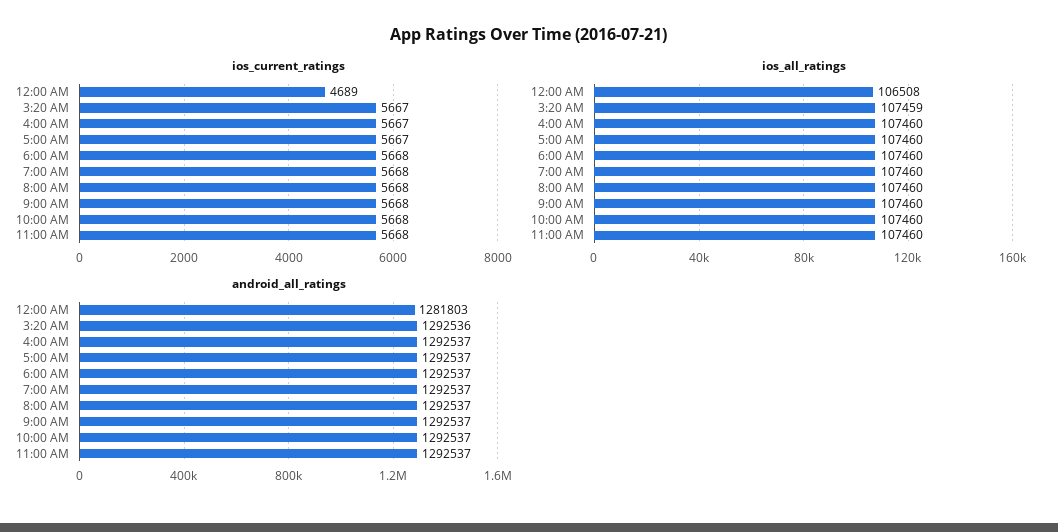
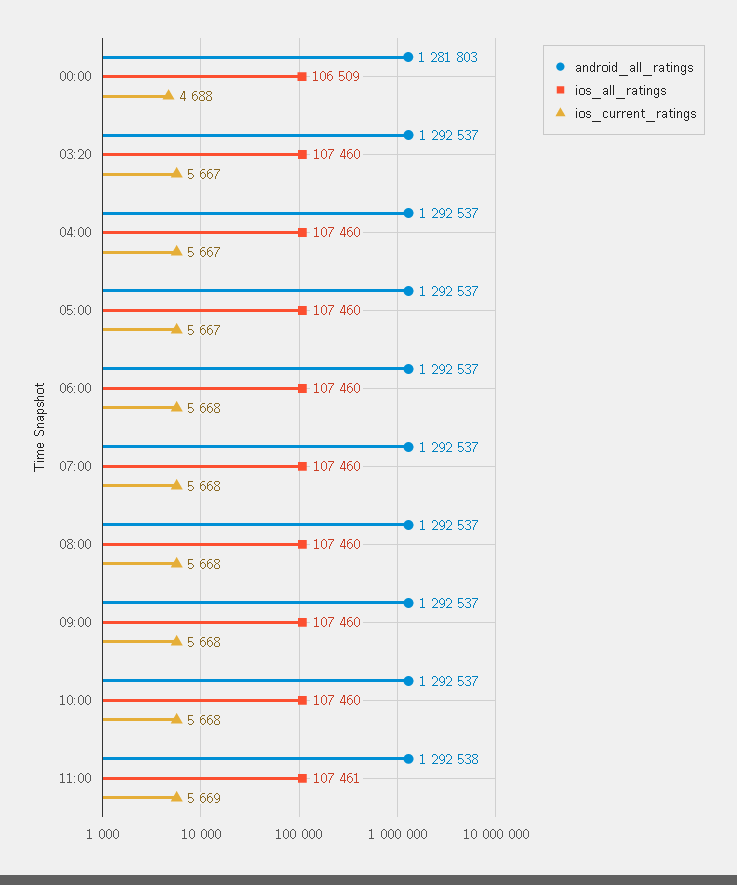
  {
    "ios_current_ratings": {
-     "12:00 AM": 4689,
+     "12:00 AM": 4688,
      "3:20 AM": 5667,
      "4:00 AM": 5667,
      "5:00 AM": 5667,
      "6:00 AM": 5668,
      "7:00 AM": 5668,
      "8:00 AM": 5668,
      "9:00 AM": 5668,
      "10:00 AM": 5668,
-     "11:00 AM": 5668
+     "11:00 AM": 5669
    },
    "ios_all_ratings": {
-     "12:00 AM": 106508,
+     "12:00 AM": 106509,
-     "3:20 AM": 107459,
+     "3:20 AM": 107460,
      "4:00 AM": 107460,
      "5:00 AM": 107460,
      "6:00 AM": 107460,
      "7:00 AM": 107460,
      "8:00 AM": 107460,
      "9:00 AM": 107460,
      "10:00 AM": 107460,
-     "11:00 AM": 107460
+     "11:00 AM": 107461
    },
    "android_all_ratings": {
      "12:00 AM": 1281803,
-     "3:20 AM": 1292536,
+     "3:20 AM": 1292537,
      "4:00 AM": 1292537,
      "5:00 AM": 1292537,
      "6:00 AM": 1292537,
      "7:00 AM": 1292537,
      "8:00 AM": 1292537,
      "9:00 AM": 1292537,
      "10:00 AM": 1292537,
-     "11:00 AM": 1292537
+     "11:00 AM": 1292538
    }
  }

